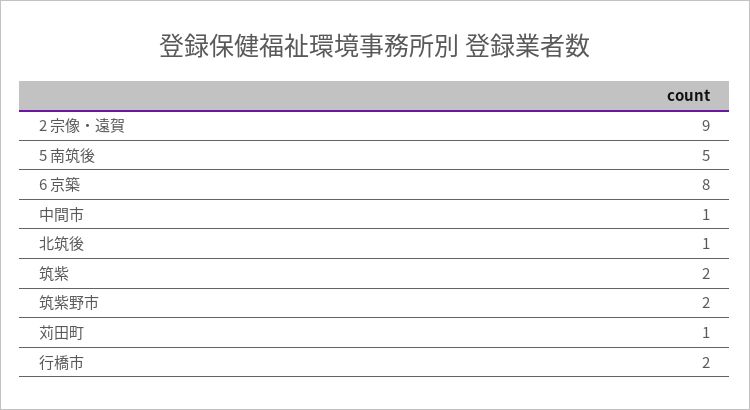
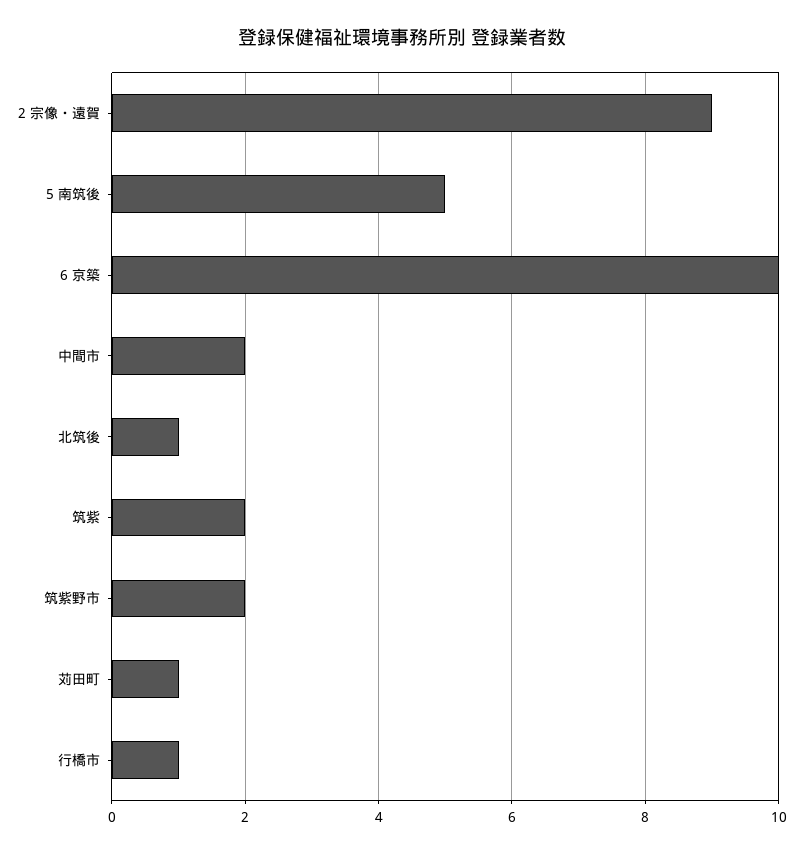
  {
    "2 宗像・遠賀": 9,
    "5 南筑後": 5,
-   "6 京築": 8,
+   "6 京築": 10,
-   "中間市": 1,
+   "中間市": 2,
    "北筑後": 1,
    "筑紫": 2,
    "筑紫野市": 2,
    "苅田町": 1,
-   "行橋市": 2
+   "行橋市": 1
  }

